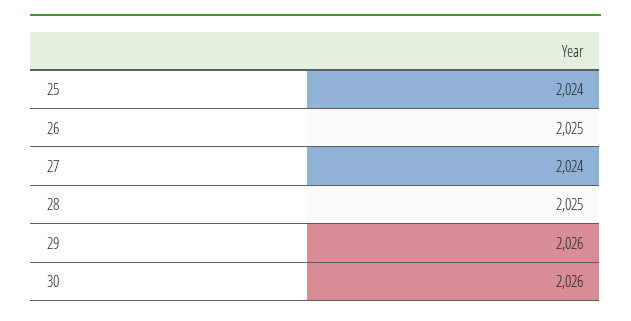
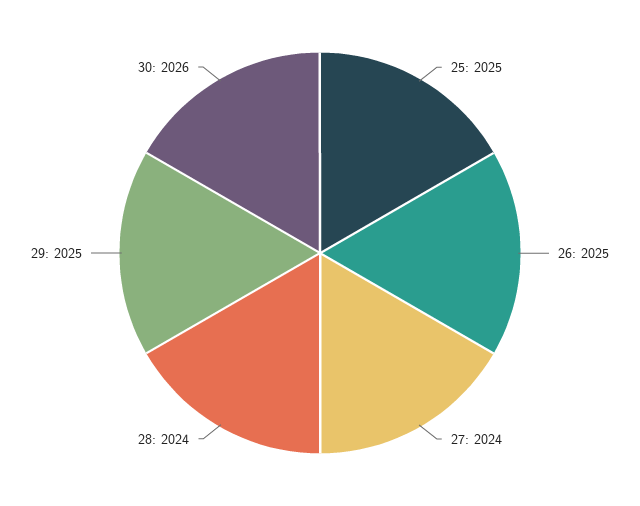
  {
-   "25": 2024,
+   "25": 2025,
    "26": 2025,
    "27": 2024,
-   "28": 2025,
+   "28": 2024,
-   "29": 2026,
+   "29": 2025,
    "30": 2026
  }

